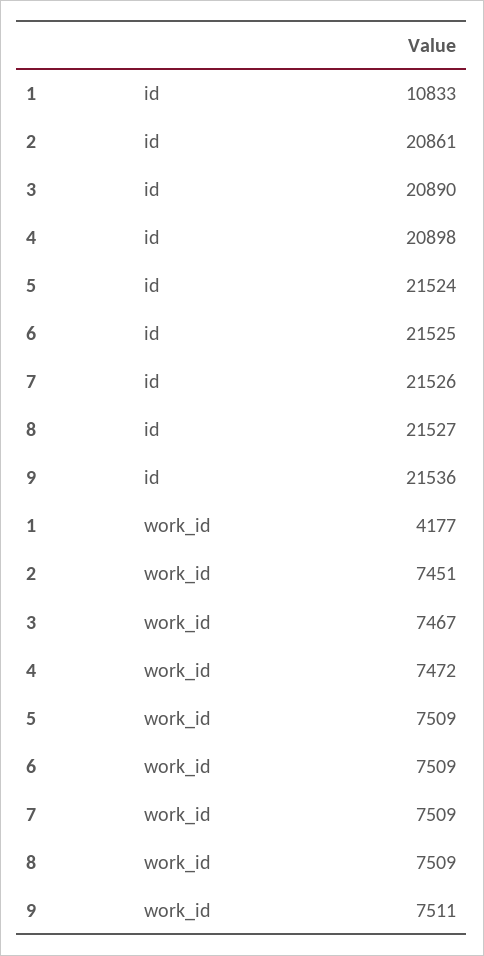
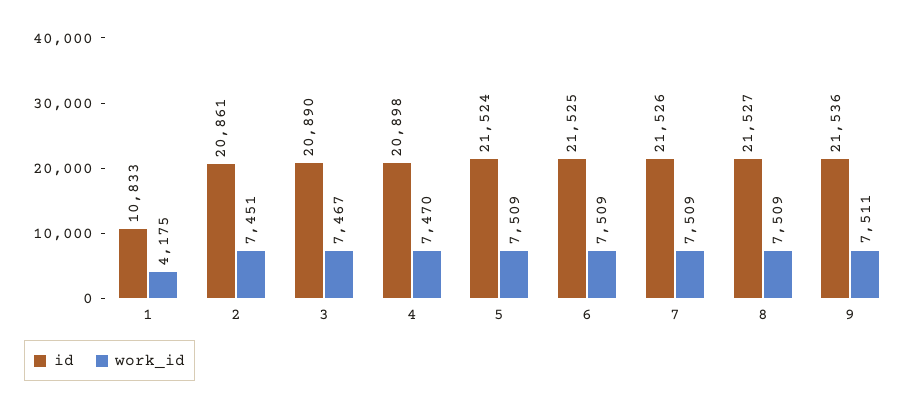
  {
    "id": {
      "1": 10833,
      "2": 20861,
      "3": 20890,
      "4": 20898,
      "5": 21524,
      "6": 21525,
      "7": 21526,
      "8": 21527,
      "9": 21536
    },
    "work_id": {
-     "1": 4177,
+     "1": 4175,
      "2": 7451,
      "3": 7467,
-     "4": 7472,
+     "4": 7470,
      "5": 7509,
      "6": 7509,
      "7": 7509,
      "8": 7509,
      "9": 7511
    }
  }

